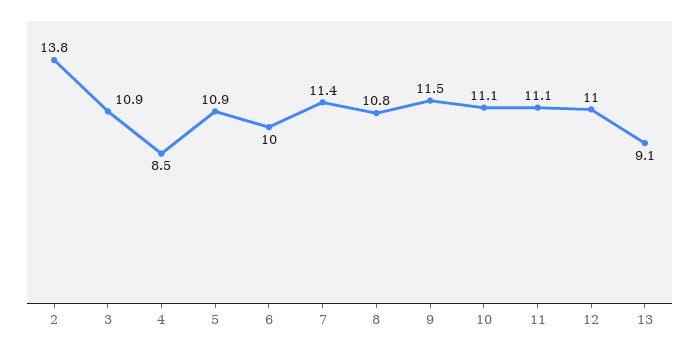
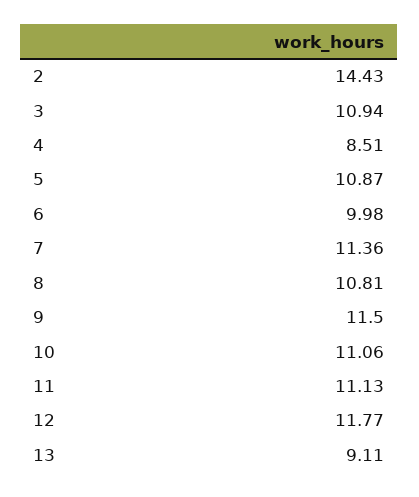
  {
-   "2": 13.8,
+   "2": 14.43,
    "3": 10.94,
    "4": 8.51,
    "5": 10.87,
    "6": 9.98,
    "7": 11.36,
    "8": 10.81,
    "9": 11.5,
    "10": 11.06,
    "11": 11.13,
-   "12": 11,
+   "12": 11.77,
    "13": 9.11
  }

